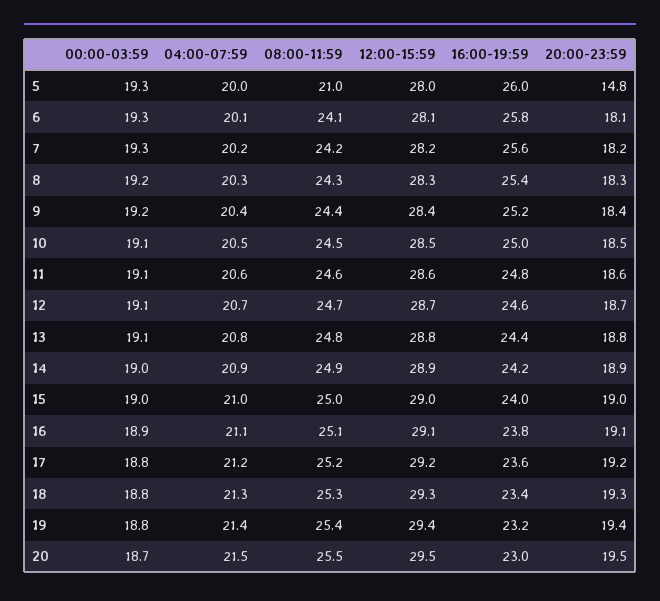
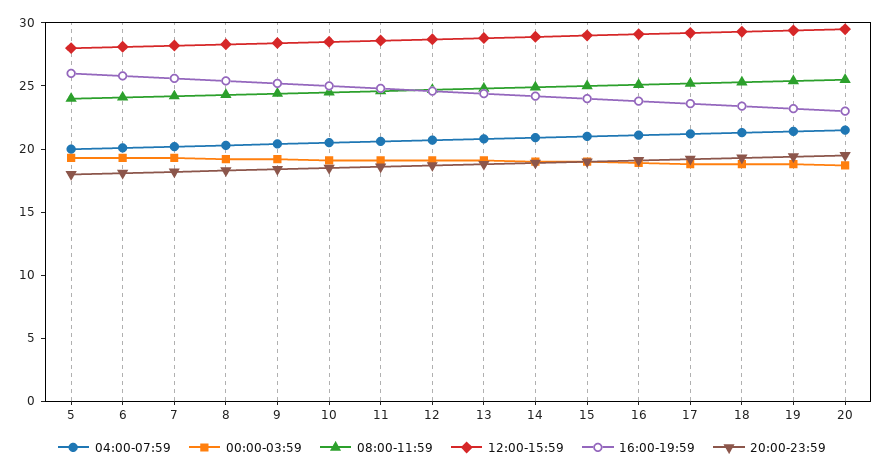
  {
    "00:00-03:59": {
      "5": 19.3,
      "6": 19.3,
      "7": 19.3,
      "8": 19.2,
      "9": 19.2,
      "10": 19.1,
      "11": 19.1,
      "12": 19.1,
      "13": 19.1,
      "14": 19,
      "15": 19,
      "16": 18.9,
      "17": 18.8,
      "18": 18.8,
      "19": 18.8,
      "20": 18.7
    },
    "04:00-07:59": {
      "5": 20,
      "6": 20.1,
      "7": 20.2,
      "8": 20.3,
      "9": 20.4,
      "10": 20.5,
      "11": 20.6,
      "12": 20.7,
      "13": 20.8,
      "14": 20.9,
      "15": 21,
      "16": 21.1,
      "17": 21.2,
      "18": 21.3,
      "19": 21.4,
      "20": 21.5
    },
    "08:00-11:59": {
-     "5": 21,
+     "5": 24,
      "6": 24.1,
      "7": 24.2,
      "8": 24.3,
      "9": 24.4,
      "10": 24.5,
      "11": 24.6,
      "12": 24.7,
      "13": 24.8,
      "14": 24.9,
      "15": 25,
      "16": 25.1,
      "17": 25.2,
      "18": 25.3,
      "19": 25.4,
      "20": 25.5
    },
    "12:00-15:59": {
      "5": 28,
      "6": 28.1,
      "7": 28.2,
      "8": 28.3,
      "9": 28.4,
      "10": 28.5,
      "11": 28.6,
      "12": 28.7,
      "13": 28.8,
      "14": 28.9,
      "15": 29,
      "16": 29.1,
      "17": 29.2,
      "18": 29.3,
      "19": 29.4,
      "20": 29.5
    },
    "16:00-19:59": {
      "5": 26,
      "6": 25.8,
      "7": 25.6,
      "8": 25.4,
      "9": 25.2,
      "10": 25,
      "11": 24.8,
      "12": 24.6,
      "13": 24.4,
      "14": 24.2,
      "15": 24,
      "16": 23.8,
      "17": 23.6,
      "18": 23.4,
      "19": 23.2,
      "20": 23
    },
    "20:00-23:59": {
-     "5": 14.8,
+     "5": 18,
      "6": 18.1,
      "7": 18.2,
      "8": 18.3,
      "9": 18.4,
      "10": 18.5,
      "11": 18.6,
      "12": 18.7,
      "13": 18.8,
      "14": 18.9,
      "15": 19,
      "16": 19.1,
      "17": 19.2,
      "18": 19.3,
      "19": 19.4,
      "20": 19.5
    }
  }

